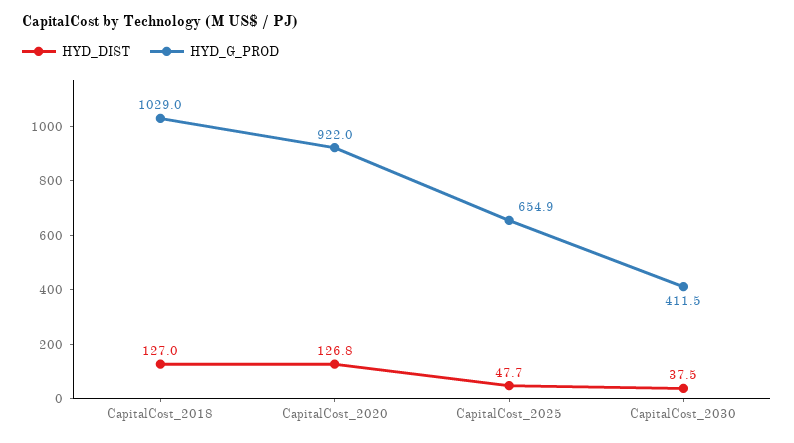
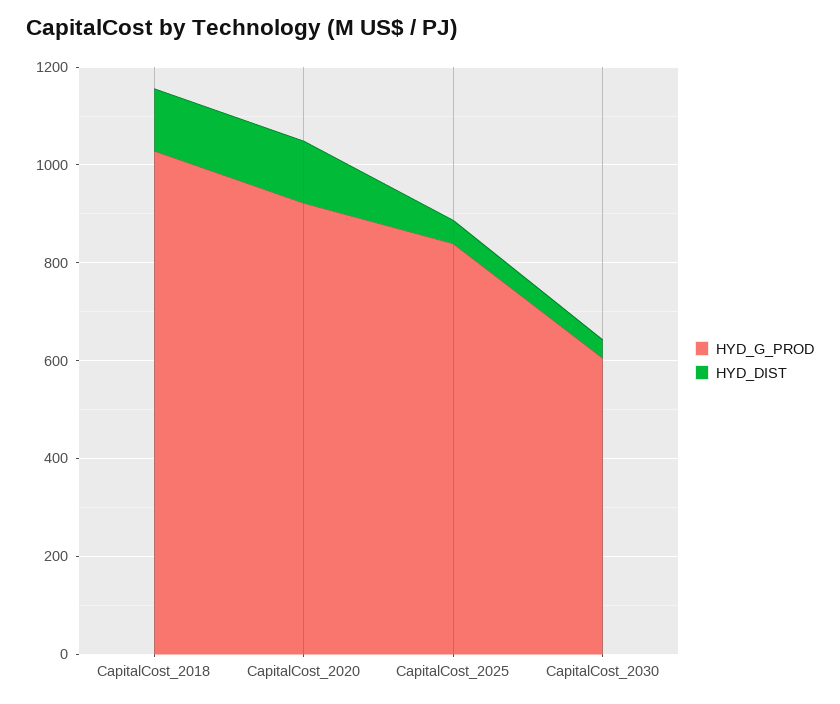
  {
    "HYD_DIST": {
      "CapitalCost_2018": 127,
      "CapitalCost_2020": 126.8,
      "CapitalCost_2025": 47.7,
      "CapitalCost_2030": 37.5
    },
    "HYD_G_PROD": {
      "CapitalCost_2018": 1029,
      "CapitalCost_2020": 922,
-     "CapitalCost_2025": 654.9,
+     "CapitalCost_2025": 850,
-     "CapitalCost_2030": 411.5
+     "CapitalCost_2030": 600
    }
  }

